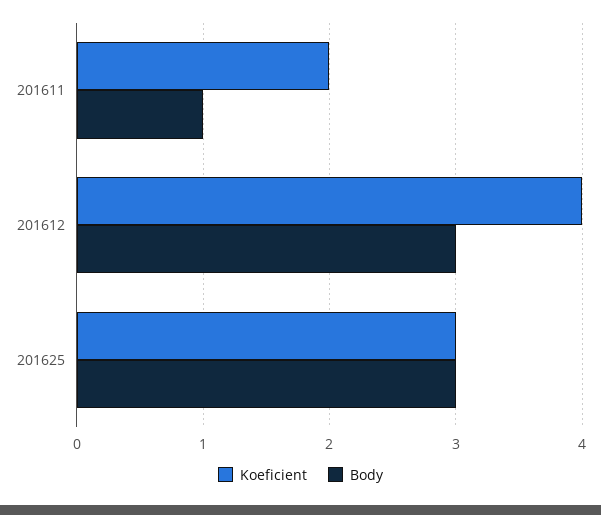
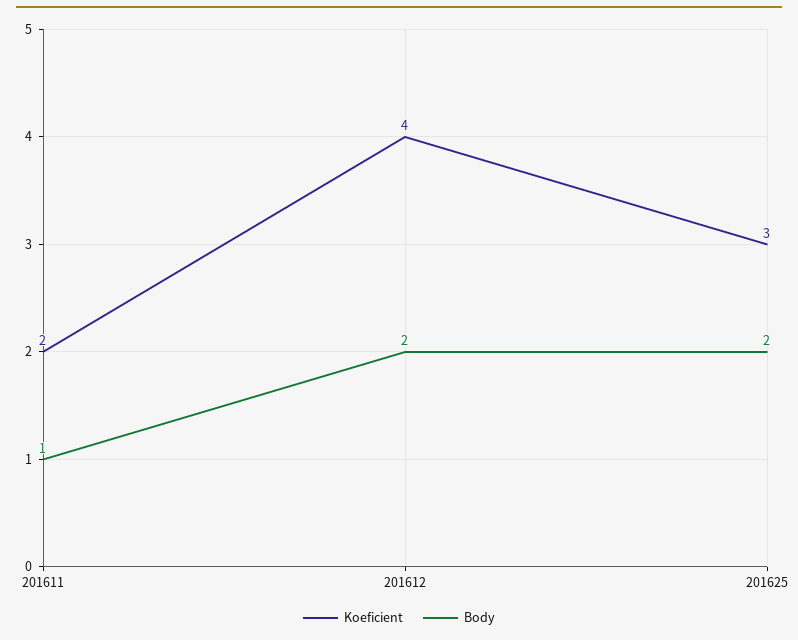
  {
    "Koeficient": {
      "201611": 2,
      "201612": 4,
      "201625": 3
    },
    "Body": {
      "201611": 1,
-     "201612": 3,
+     "201612": 2,
-     "201625": 3
+     "201625": 2
    }
  }

